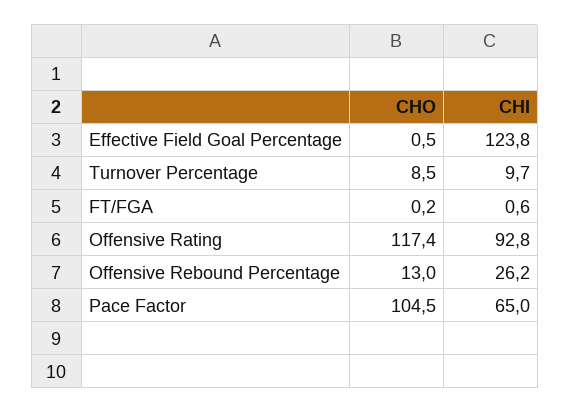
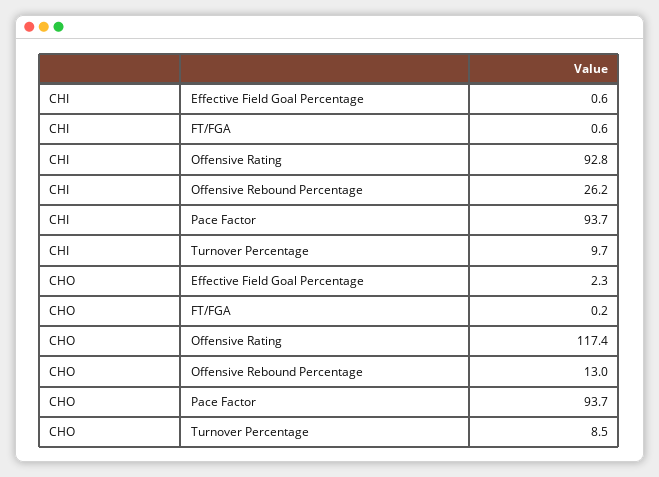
  {
    "CHO": {
-     "Effective Field Goal Percentage": 0.5,
+     "Effective Field Goal Percentage": 2.3,
      "Turnover Percentage": 8.5,
      "FT/FGA": 0.2,
      "Offensive Rating": 117.4,
      "Offensive Rebound Percentage": 13,
-     "Pace Factor": 104.5
+     "Pace Factor": 93.7
    },
    "CHI": {
-     "Effective Field Goal Percentage": 123.8,
+     "Effective Field Goal Percentage": 0.6,
      "Turnover Percentage": 9.7,
      "FT/FGA": 0.6,
      "Offensive Rating": 92.8,
      "Offensive Rebound Percentage": 26.2,
-     "Pace Factor": 65
+     "Pace Factor": 93.7
    }
  }

